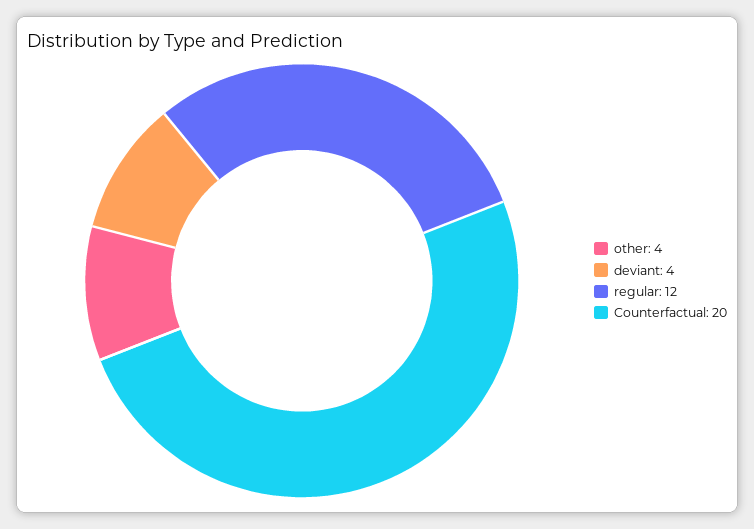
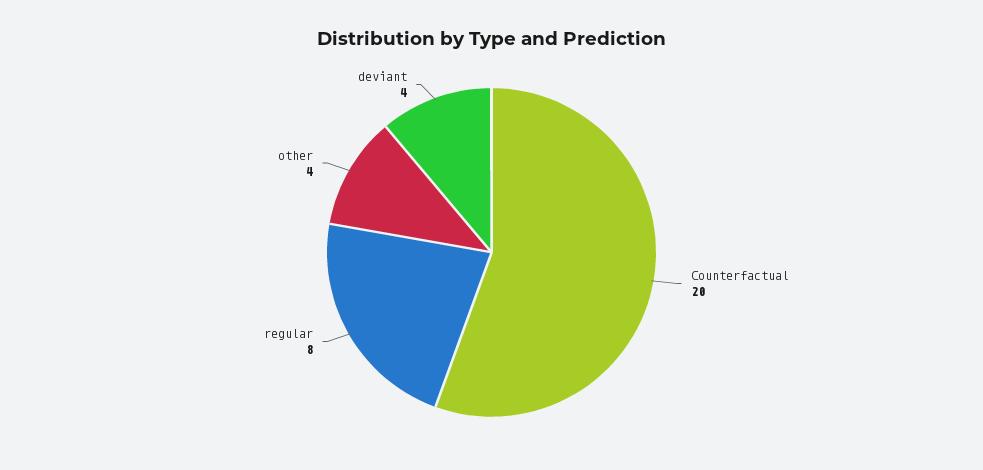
  {
    "other": 4,
    "deviant": 4,
-   "regular": 12,
+   "regular": 8,
    "Counterfactual": 20
  }

